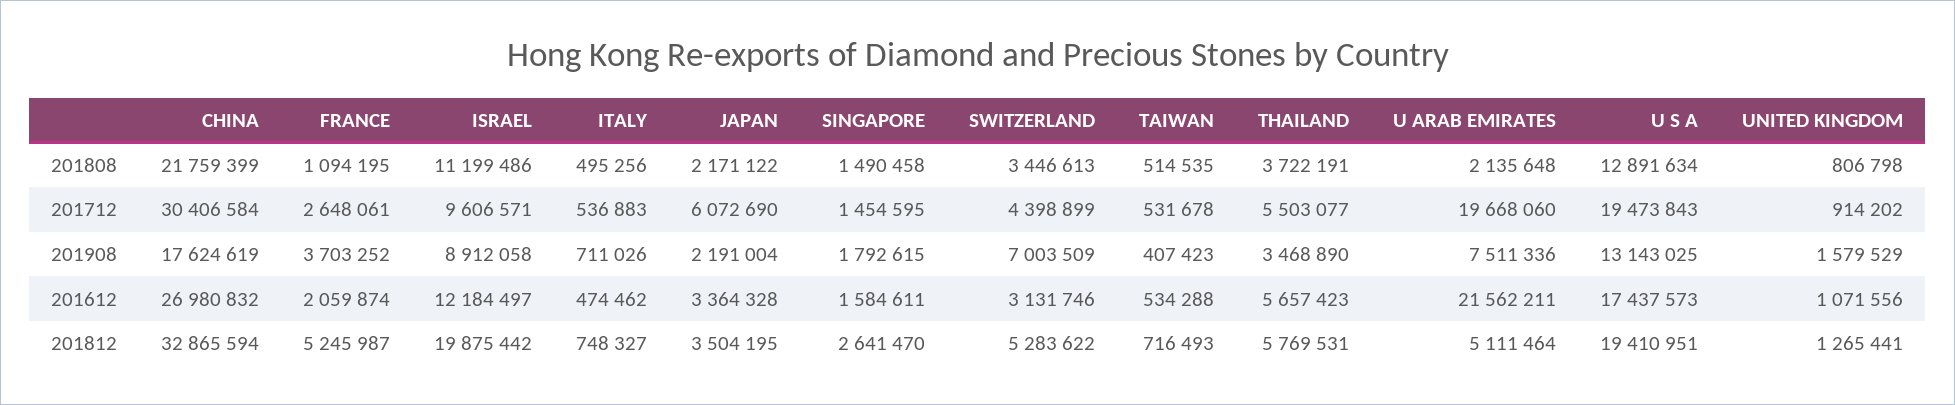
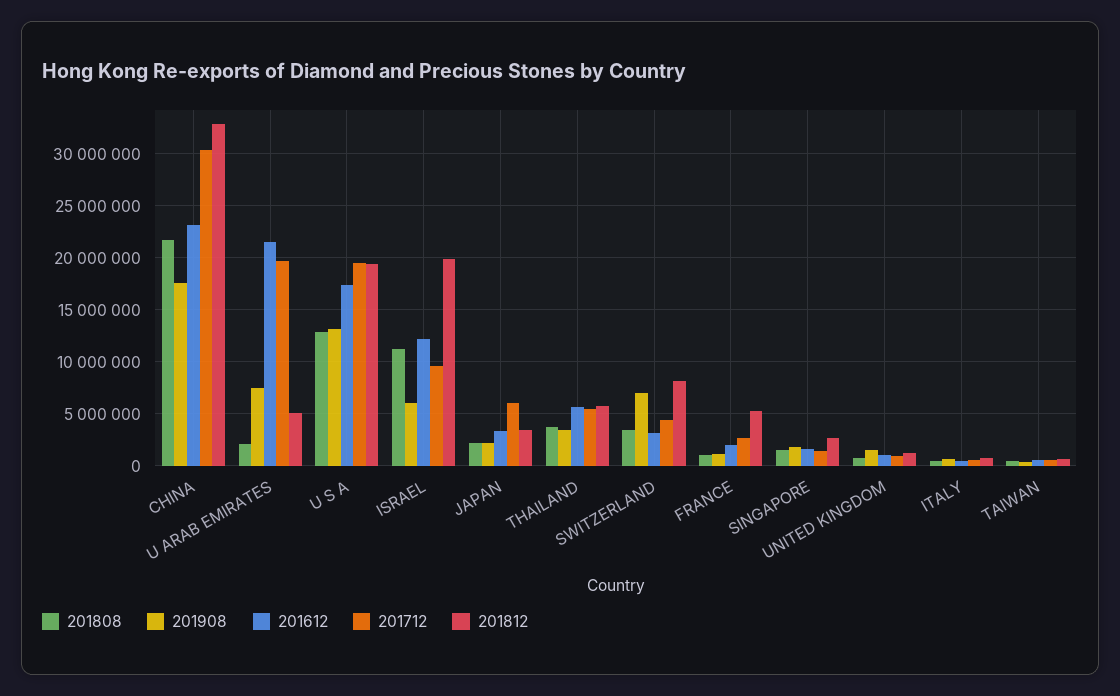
  {
    "201808": {
      "CHINA": 21759399,
      "FRANCE": 1094195,
      "ISRAEL": 11199486,
      "ITALY": 495256,
      "JAPAN": 2171122,
      "SINGAPORE": 1490458,
      "SWITZERLAND": 3446613,
      "TAIWAN": 514535,
      "THAILAND": 3722191,
      "U ARAB EMIRATES": 2135648,
      "U S A": 12891634,
      "UNITED KINGDOM": 806798
    },
    "201712": {
      "CHINA": 30406584,
      "FRANCE": 2648061,
      "ISRAEL": 9606571,
      "ITALY": 536883,
      "JAPAN": 6072690,
      "SINGAPORE": 1454595,
      "SWITZERLAND": 4398899,
      "TAIWAN": 531678,
      "THAILAND": 5503077,
      "U ARAB EMIRATES": 19668060,
      "U S A": 19473843,
      "UNITED KINGDOM": 914202
    },
    "201908": {
      "CHINA": 17624619,
-     "FRANCE": 3703252,
+     "FRANCE": 1000000,
-     "ISRAEL": 8912058,
+     "ISRAEL": 6000000,
      "ITALY": 711026,
      "JAPAN": 2191004,
      "SINGAPORE": 1792615,
      "SWITZERLAND": 7003509,
      "TAIWAN": 407423,
      "THAILAND": 3468890,
      "U ARAB EMIRATES": 7511336,
      "U S A": 13143025,
      "UNITED KINGDOM": 1579529
    },
    "201612": {
-     "CHINA": 26980832,
+     "CHINA": 23000000,
      "FRANCE": 2059874,
      "ISRAEL": 12184497,
      "ITALY": 474462,
      "JAPAN": 3364328,
      "SINGAPORE": 1584611,
      "SWITZERLAND": 3131746,
      "TAIWAN": 534288,
      "THAILAND": 5657423,
      "U ARAB EMIRATES": 21562211,
      "U S A": 17437573,
      "UNITED KINGDOM": 1071556
    },
    "201812": {
      "CHINA": 32865594,
      "FRANCE": 5245987,
      "ISRAEL": 19875442,
      "ITALY": 748327,
      "JAPAN": 3504195,
      "SINGAPORE": 2641470,
-     "SWITZERLAND": 5283622,
+     "SWITZERLAND": 8000000,
      "TAIWAN": 716493,
      "THAILAND": 5769531,
      "U ARAB EMIRATES": 5111464,
      "U S A": 19410951,
      "UNITED KINGDOM": 1265441
    }
  }

